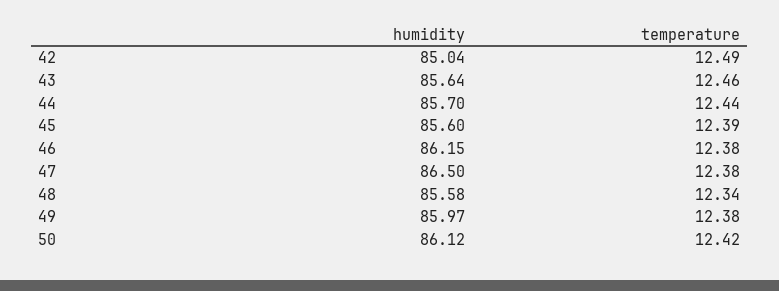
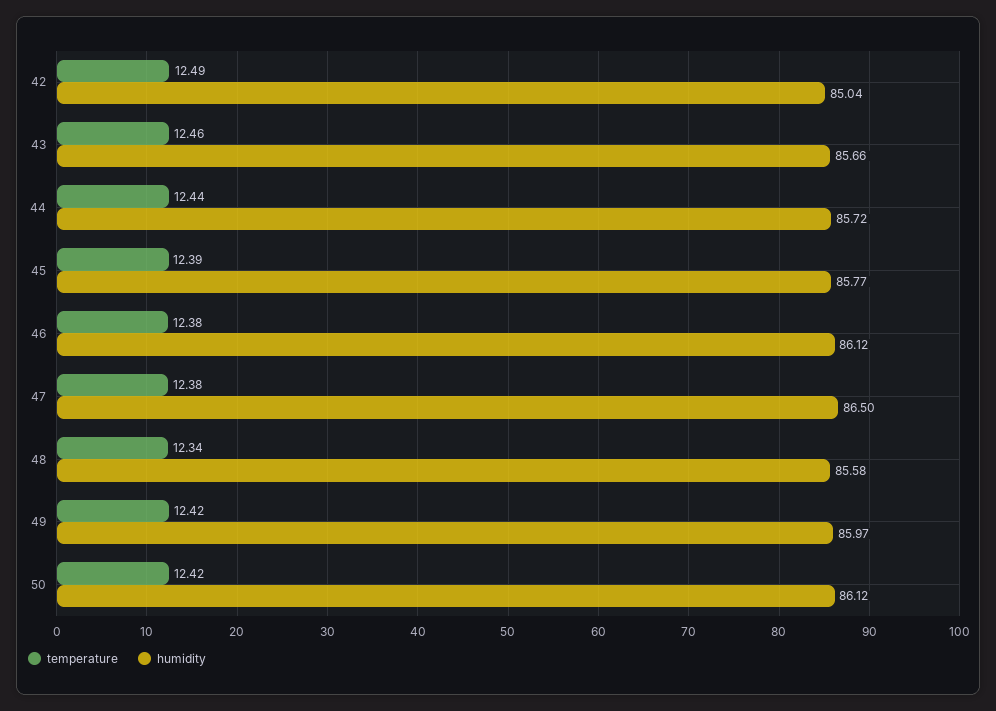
  {
    "humidity": {
      "42": 85.04,
-     "43": 85.64,
+     "43": 85.66,
-     "44": 85.7,
+     "44": 85.72,
-     "45": 85.6,
+     "45": 85.77,
-     "46": 86.15,
+     "46": 86.12,
      "47": 86.5,
      "48": 85.58,
      "49": 85.97,
      "50": 86.12
    },
    "temperature": {
      "42": 12.49,
      "43": 12.46,
      "44": 12.44,
      "45": 12.39,
      "46": 12.38,
      "47": 12.38,
      "48": 12.34,
-     "49": 12.38,
+     "49": 12.42,
      "50": 12.42
    }
  }

